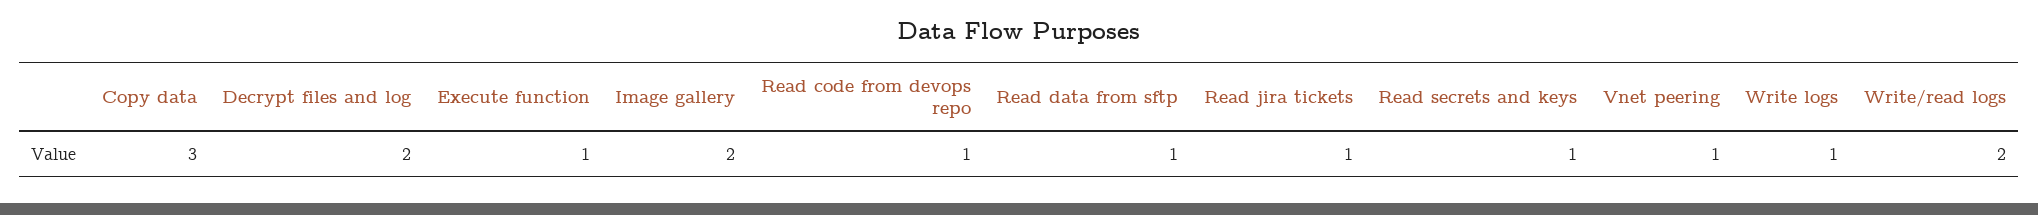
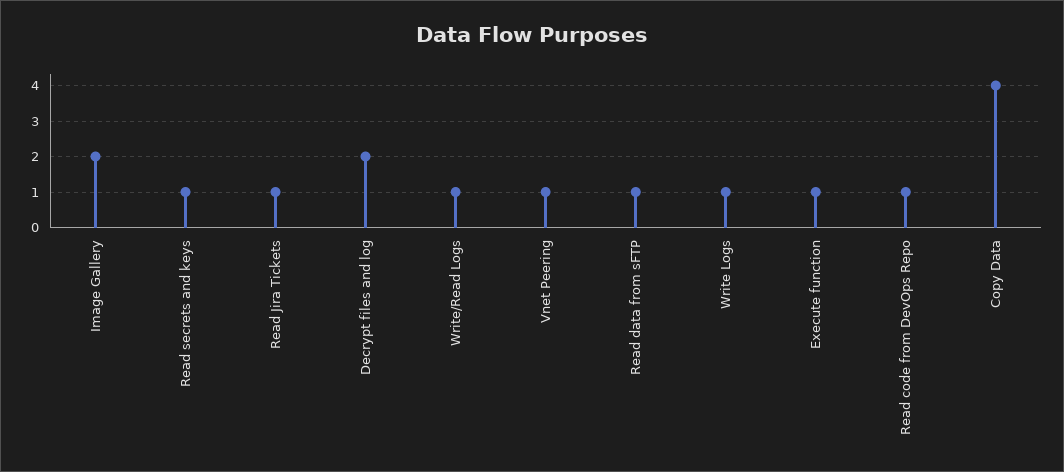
  {
-   "Copy data": 3,
+   "Copy data": 4,
    "Decrypt files and log": 2,
    "Execute function": 1,
    "Image gallery": 2,
    "Read code from devops repo": 1,
    "Read data from sftp": 1,
    "Read jira tickets": 1,
    "Read secrets and keys": 1,
    "Vnet peering": 1,
    "Write logs": 1,
-   "Write/read logs": 2
+   "Write/read logs": 1
  }

